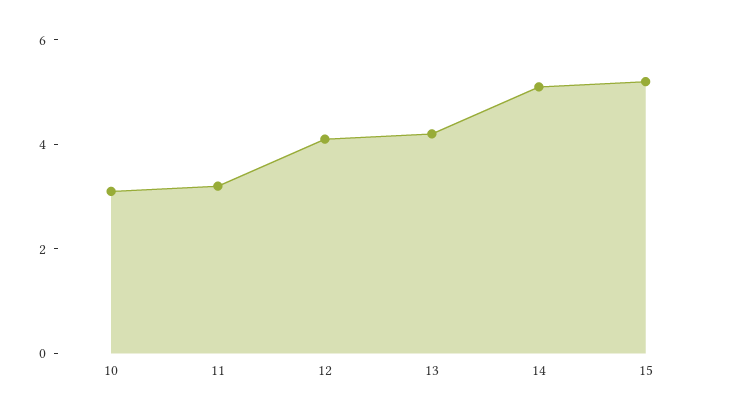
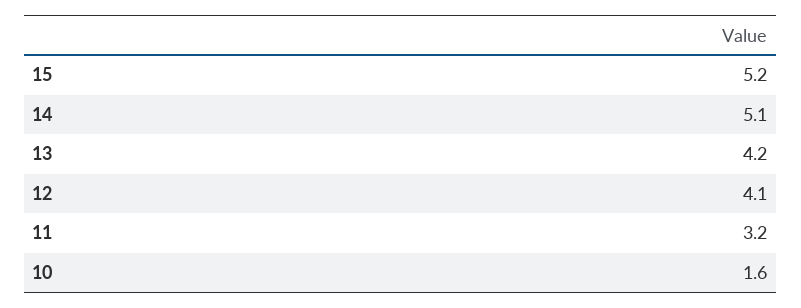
  {
-   "10": 3,
+   "10": 1.6,
    "11": 3.2,
    "12": 4.1,
    "13": 4.2,
    "14": 5.1,
    "15": 5.2
  }

